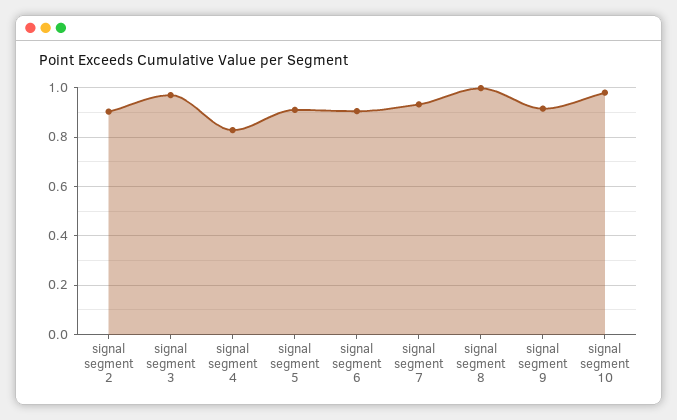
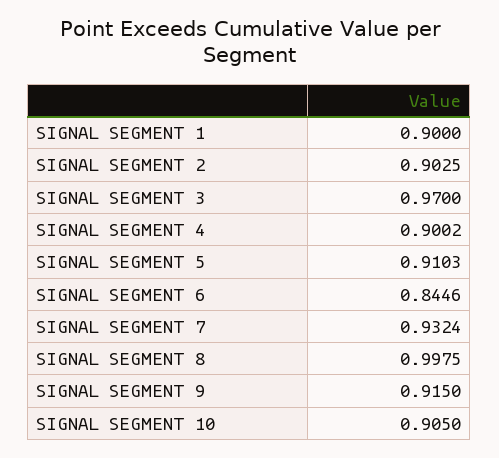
  {
    "signal segment 2": 0.9025,
    "signal segment 3": 0.97,
-   "signal segment 4": 0.825,
+   "signal segment 4": 0.9002,
    "signal segment 5": 0.9103,
-   "signal segment 6": 0.9,
+   "signal segment 6": 0.8446,
    "signal segment 7": 0.9324,
    "signal segment 8": 0.9975,
    "signal segment 9": 0.915,
-   "signal segment 10": 0.975
+   "signal segment 10": 0.905,
+   "SIGNAL SEGMENT 1": 0.9
  }

